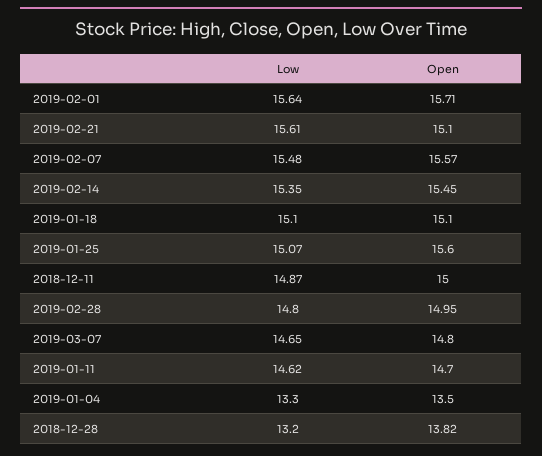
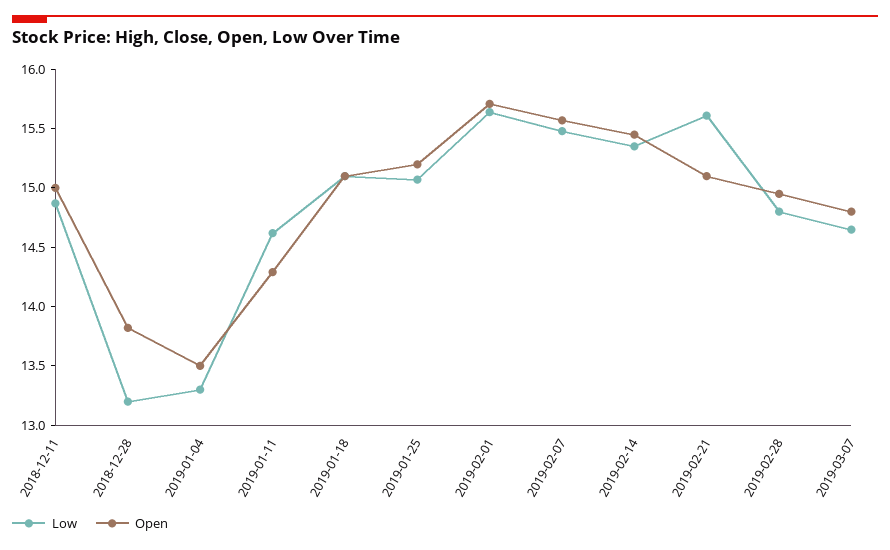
  {
    "Low": {
      "2019-02-01": 15.64,
      "2019-02-21": 15.61,
      "2019-02-07": 15.48,
      "2019-02-14": 15.35,
      "2019-01-18": 15.1,
      "2019-01-25": 15.07,
      "2018-12-11": 14.87,
      "2019-02-28": 14.8,
      "2019-03-07": 14.65,
      "2019-01-11": 14.62,
      "2019-01-04": 13.3,
      "2018-12-28": 13.2
    },
    "Open": {
      "2019-02-01": 15.71,
      "2019-02-21": 15.1,
      "2019-02-07": 15.57,
      "2019-02-14": 15.45,
      "2019-01-18": 15.1,
-     "2019-01-25": 15.6,
+     "2019-01-25": 15.2,
      "2018-12-11": 15,
      "2019-02-28": 14.95,
      "2019-03-07": 14.8,
-     "2019-01-11": 14.7,
+     "2019-01-11": 14.3,
      "2019-01-04": 13.5,
      "2018-12-28": 13.82
    }
  }

